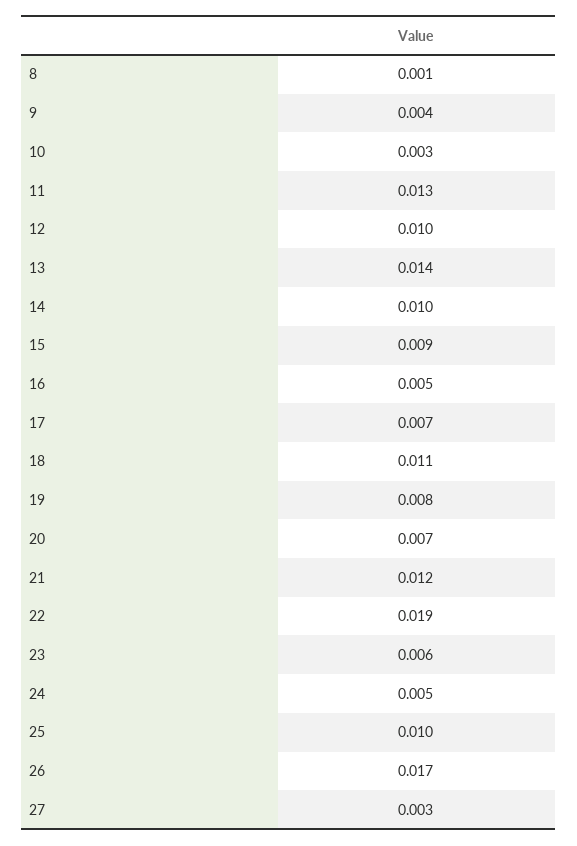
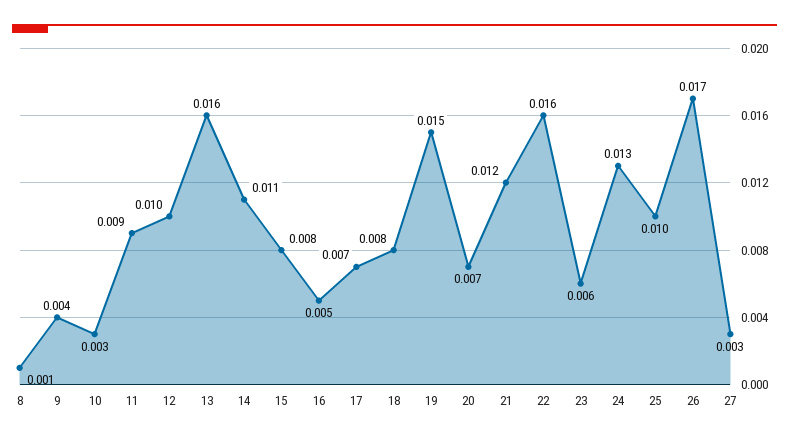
  {
    "8": 0.001,
    "9": 0.004,
    "10": 0.003,
-   "11": 0.013,
+   "11": 0.009,
    "12": 0.01,
-   "13": 0.014,
+   "13": 0.016,
-   "14": 0.01,
+   "14": 0.011,
-   "15": 0.009,
+   "15": 0.008,
    "16": 0.005,
    "17": 0.007,
-   "18": 0.011,
+   "18": 0.008,
-   "19": 0.008,
+   "19": 0.015,
    "20": 0.007,
    "21": 0.012,
-   "22": 0.019,
+   "22": 0.016,
    "23": 0.006,
-   "24": 0.005,
+   "24": 0.013,
    "25": 0.01,
    "26": 0.017,
    "27": 0.003
  }

